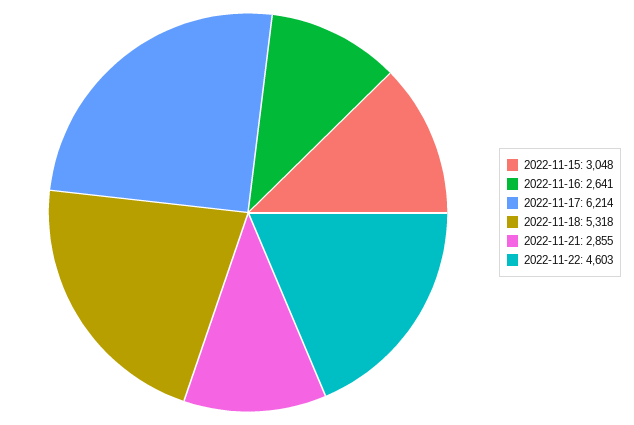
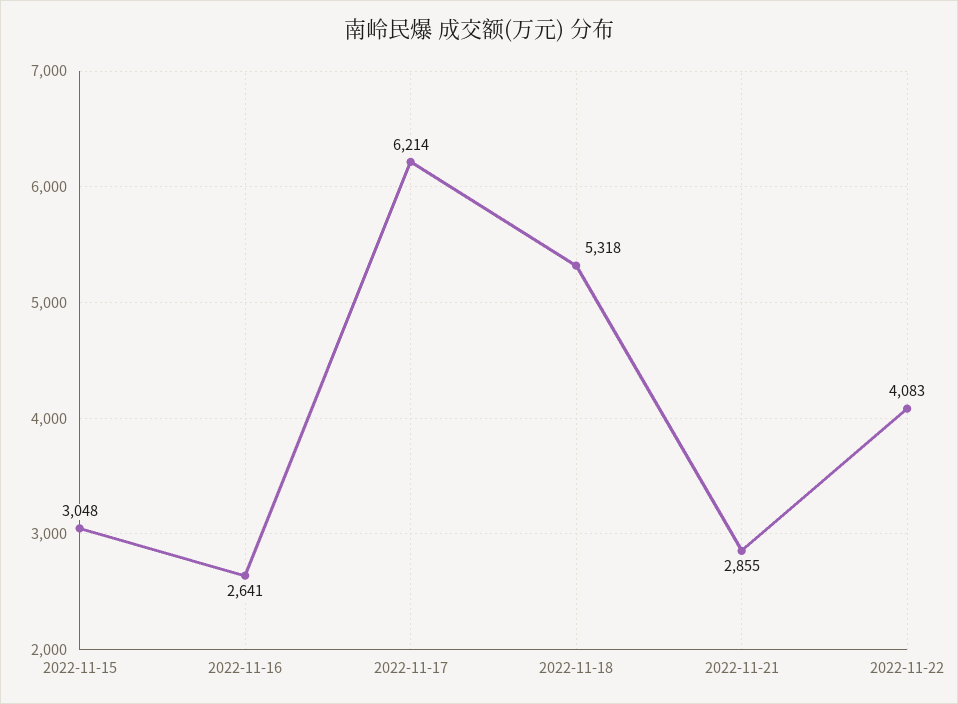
  {
    "2022-11-15": 3048,
    "2022-11-16": 2641,
    "2022-11-17": 6214,
    "2022-11-18": 5318,
    "2022-11-21": 2855,
-   "2022-11-22": 4603
+   "2022-11-22": 4083
  }

